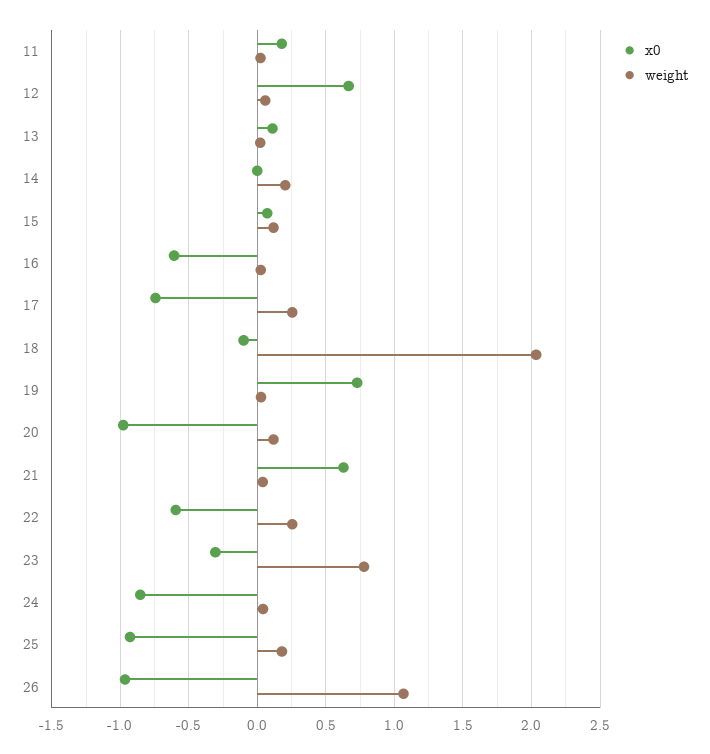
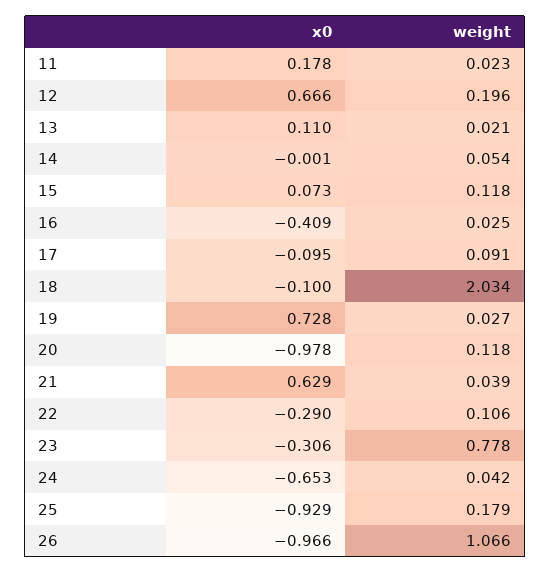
  {
    "x0": {
      "11": 0.178,
      "12": 0.666,
      "13": 0.11,
      "14": -0.001,
      "15": 0.073,
-     "16": -0.6,
+     "16": -0.409,
-     "17": -0.75,
+     "17": -0.095,
      "18": -0.1,
      "19": 0.728,
      "20": -0.978,
      "21": 0.629,
-     "22": -0.6,
+     "22": -0.29,
      "23": -0.306,
-     "24": -0.85,
+     "24": -0.653,
      "25": -0.929,
      "26": -0.966
    },
    "weight": {
      "11": 0.023,
-     "12": 0.05,
+     "12": 0.196,
      "13": 0.021,
-     "14": 0.2,
+     "14": 0.054,
      "15": 0.118,
      "16": 0.025,
-     "17": 0.25,
+     "17": 0.091,
      "18": 2.034,
      "19": 0.027,
      "20": 0.118,
      "21": 0.039,
-     "22": 0.25,
+     "22": 0.106,
      "23": 0.778,
      "24": 0.042,
      "25": 0.179,
      "26": 1.066
    }
  }

